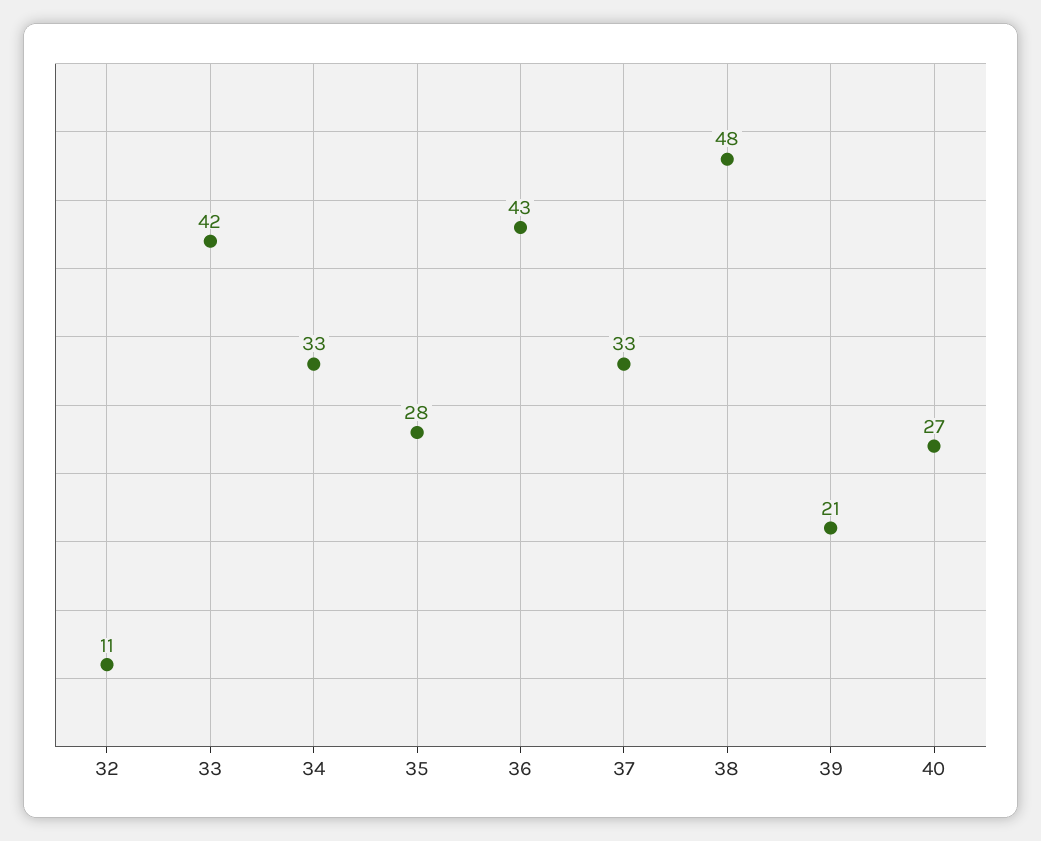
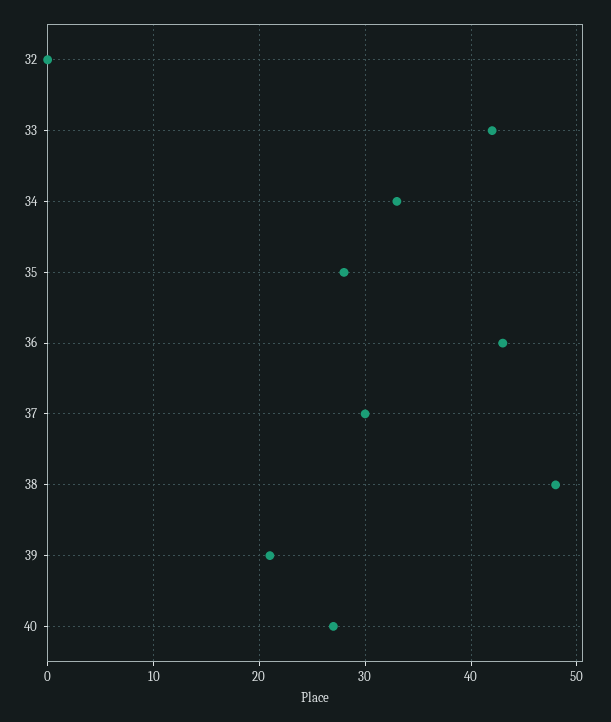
  {
-   "32": 11,
+   "32": 0,
    "33": 42,
    "34": 33,
    "35": 28,
    "36": 43,
-   "37": 33,
+   "37": 30,
    "38": 48,
    "39": 21,
    "40": 27
  }

